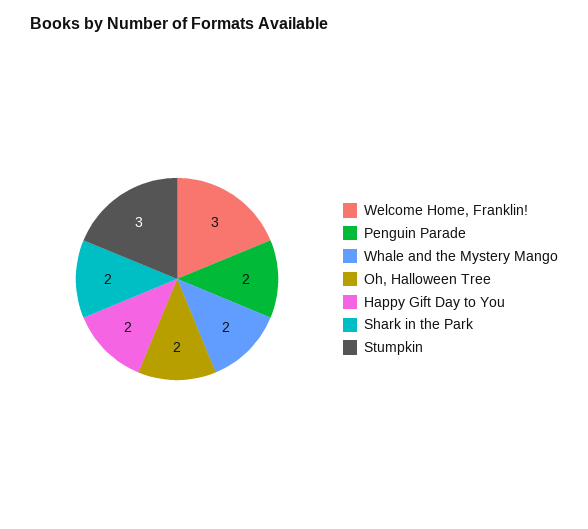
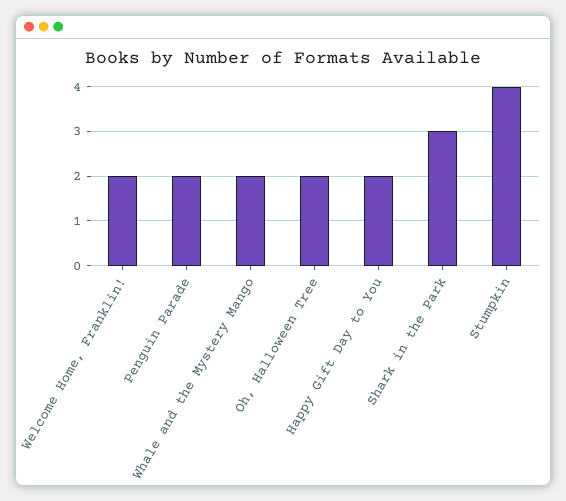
  {
-   "Welcome Home, Franklin!": 3,
+   "Welcome Home, Franklin!": 2,
    "Penguin Parade": 2,
    "Whale and the Mystery Mango": 2,
    "Oh, Halloween Tree": 2,
    "Happy Gift Day to You": 2,
-   "Shark in the Park": 2,
+   "Shark in the Park": 3,
-   "Stumpkin": 3
+   "Stumpkin": 4
  }

